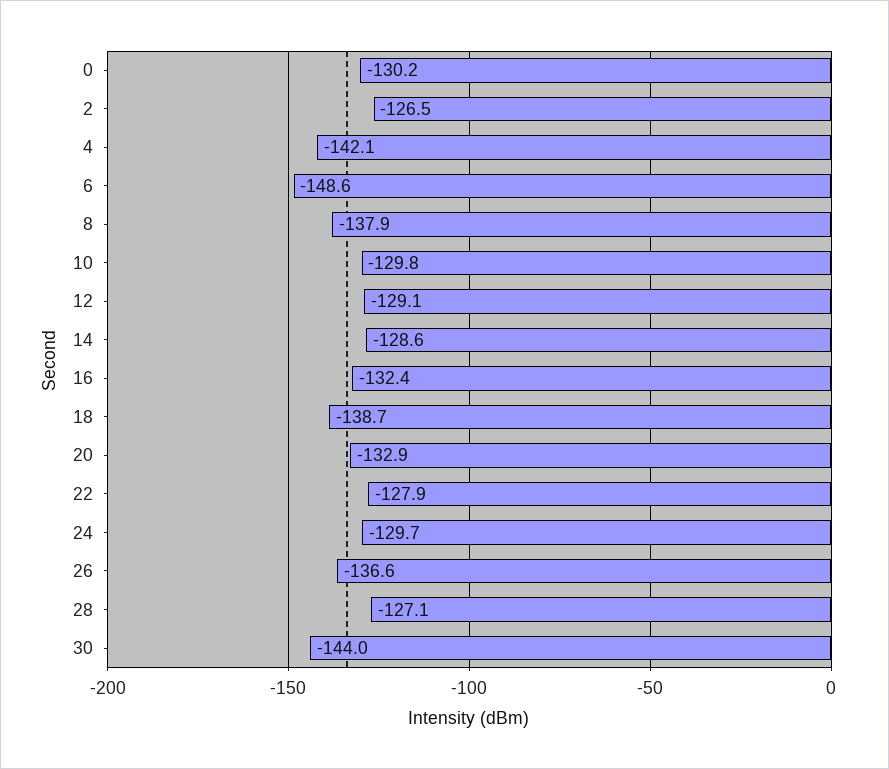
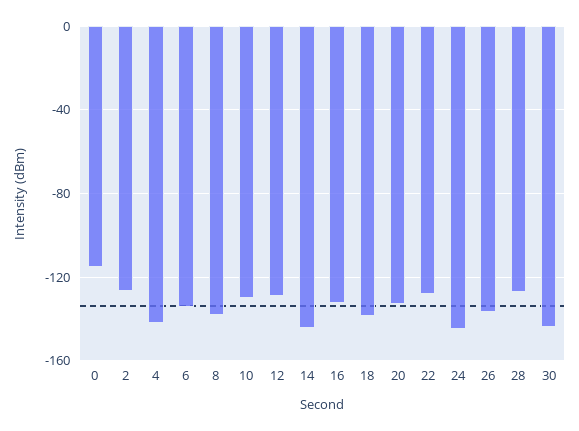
  {
-   "0": -130.2,
+   "0": -115,
    "2": -126.5,
    "4": -142.1,
-   "6": -148.6,
+   "6": -135,
    "8": -137.9,
    "10": -129.8,
    "12": -129.1,
-   "14": -128.6,
+   "14": -145,
    "16": -132.4,
    "18": -138.7,
    "20": -132.9,
    "22": -127.9,
-   "24": -129.7,
+   "24": -145,
    "26": -136.6,
    "28": -127.1,
    "30": -144
  }

